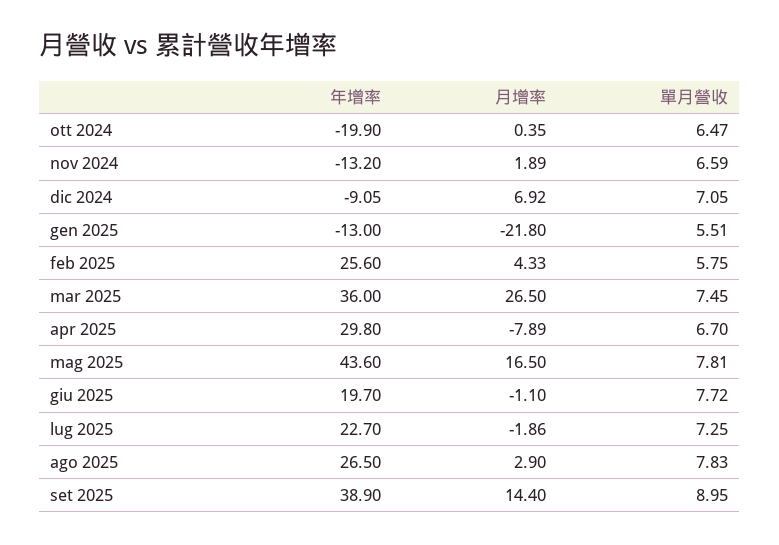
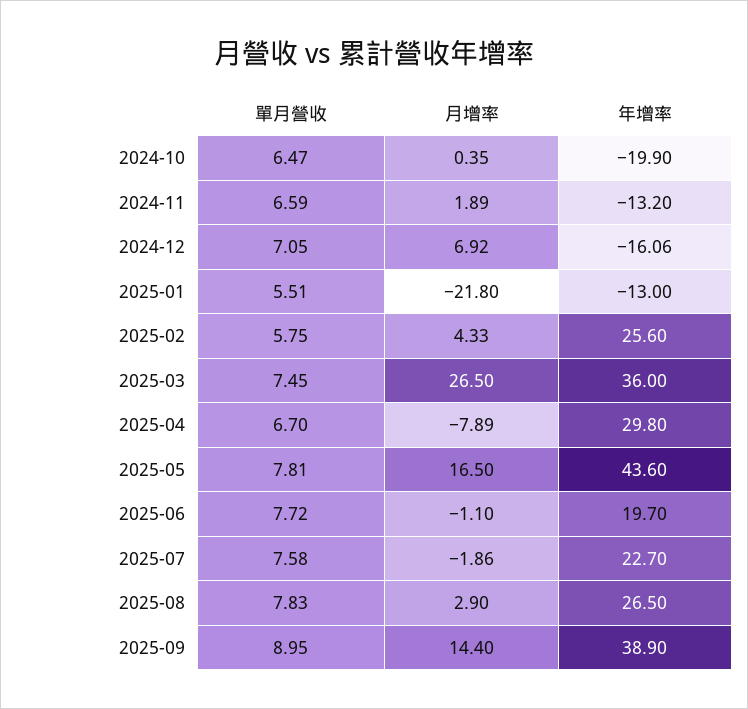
  {
    "年增率": {
      "ott 2024": -19.9,
      "nov 2024": -13.2,
-     "dic 2024": -9.05,
+     "dic 2024": -16.06,
      "gen 2025": -13,
      "feb 2025": 25.6,
      "mar 2025": 36,
      "apr 2025": 29.8,
      "mag 2025": 43.6,
      "giu 2025": 19.7,
      "lug 2025": 22.7,
      "ago 2025": 26.5,
      "set 2025": 38.9
    },
    "月增率": {
      "ott 2024": 0.35,
      "nov 2024": 1.89,
      "dic 2024": 6.92,
      "gen 2025": -21.8,
      "feb 2025": 4.33,
      "mar 2025": 26.5,
      "apr 2025": -7.89,
      "mag 2025": 16.5,
      "giu 2025": -1.1,
      "lug 2025": -1.86,
      "ago 2025": 2.9,
      "set 2025": 14.4
    },
    "單月營收": {
      "ott 2024": 6.47,
      "nov 2024": 6.59,
      "dic 2024": 7.05,
      "gen 2025": 5.51,
      "feb 2025": 5.75,
      "mar 2025": 7.45,
      "apr 2025": 6.7,
      "mag 2025": 7.81,
      "giu 2025": 7.72,
-     "lug 2025": 7.25,
+     "lug 2025": 7.58,
      "ago 2025": 7.83,
      "set 2025": 8.95
    }
  }

